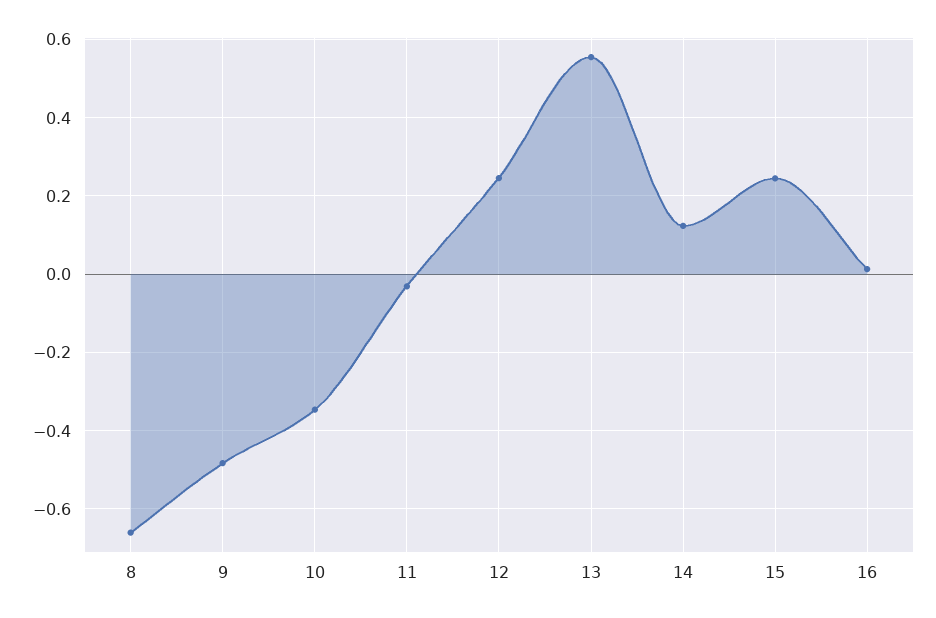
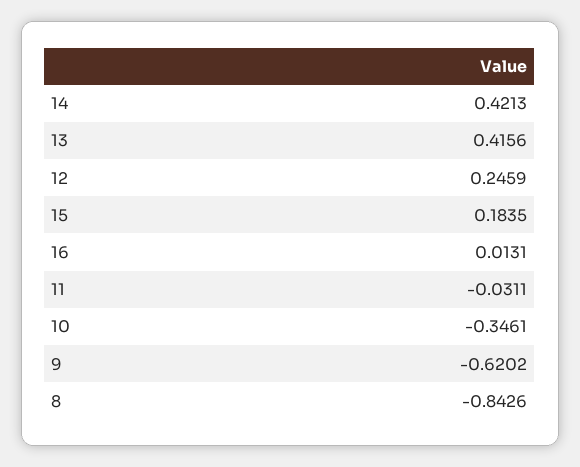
  {
-   "8": -0.66,
+   "8": -0.8426,
-   "9": -0.48,
+   "9": -0.6202,
    "10": -0.3461,
    "11": -0.0311,
    "12": 0.2459,
-   "13": 0.56,
+   "13": 0.4156,
-   "14": 0.12,
+   "14": 0.4213,
-   "15": 0.24,
+   "15": 0.1835,
    "16": 0.0131
  }

